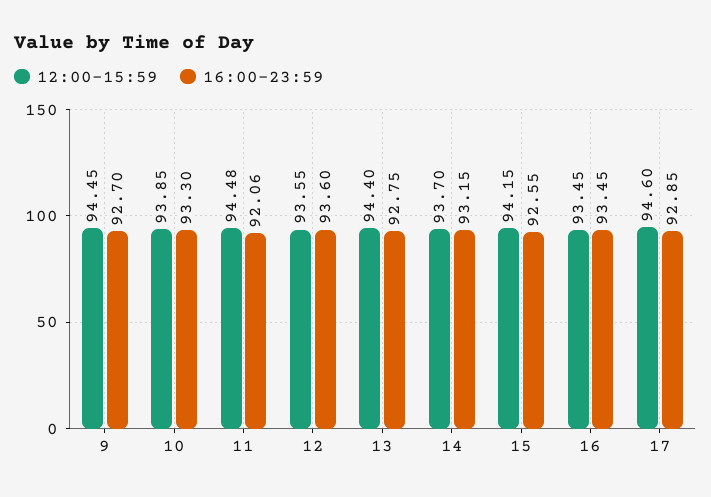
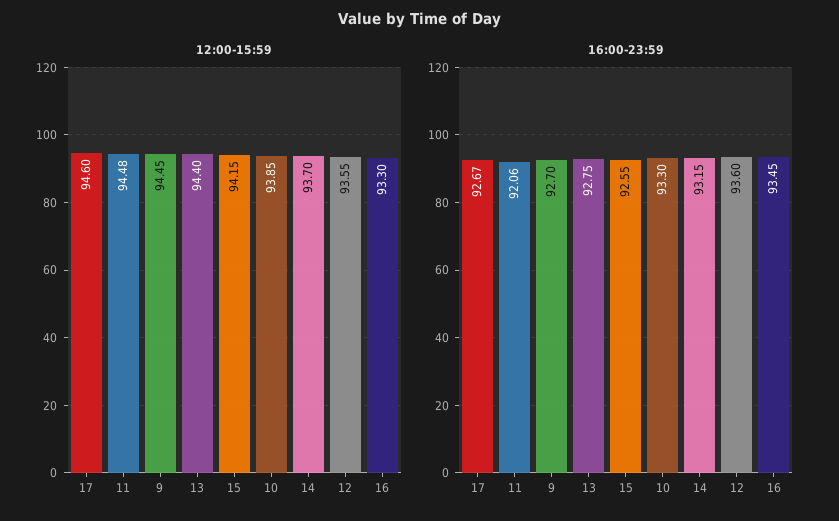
  {
    "12:00-15:59": {
      "9": 94.45,
      "10": 93.85,
      "11": 94.48,
      "12": 93.55,
      "13": 94.4,
      "14": 93.7,
      "15": 94.15,
-     "16": 93.45,
+     "16": 93.3,
      "17": 94.6
    },
    "16:00-23:59": {
      "9": 92.7,
      "10": 93.3,
      "11": 92.06,
      "12": 93.6,
      "13": 92.75,
      "14": 93.15,
      "15": 92.55,
      "16": 93.45,
-     "17": 92.85
+     "17": 92.67
    }
  }

